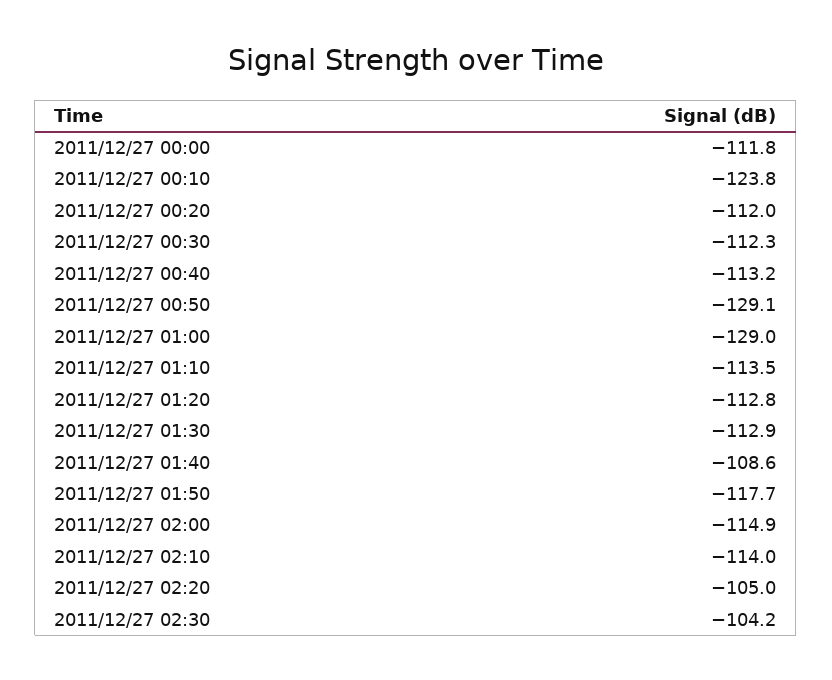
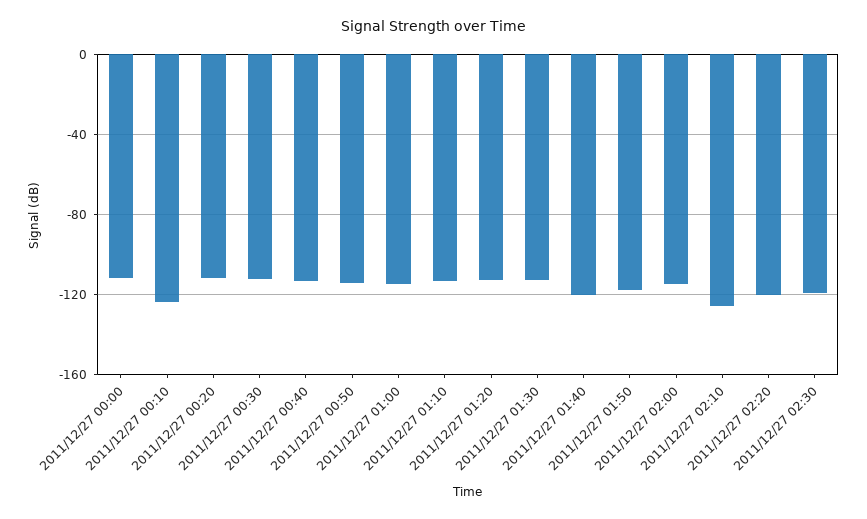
  {
    "2011/12/27 00:00": -111.8,
    "2011/12/27 00:10": -123.8,
    "2011/12/27 00:20": -112,
    "2011/12/27 00:30": -112.3,
    "2011/12/27 00:40": -113.2,
-   "2011/12/27 00:50": -129.1,
+   "2011/12/27 00:50": -115,
-   "2011/12/27 01:00": -129,
+   "2011/12/27 01:00": -115,
    "2011/12/27 01:10": -113.5,
    "2011/12/27 01:20": -112.8,
    "2011/12/27 01:30": -112.9,
-   "2011/12/27 01:40": -108.6,
+   "2011/12/27 01:40": -120,
    "2011/12/27 01:50": -117.7,
    "2011/12/27 02:00": -114.9,
-   "2011/12/27 02:10": -114,
+   "2011/12/27 02:10": -125,
-   "2011/12/27 02:20": -105,
+   "2011/12/27 02:20": -120,
-   "2011/12/27 02:30": -104.2
+   "2011/12/27 02:30": -120
  }

